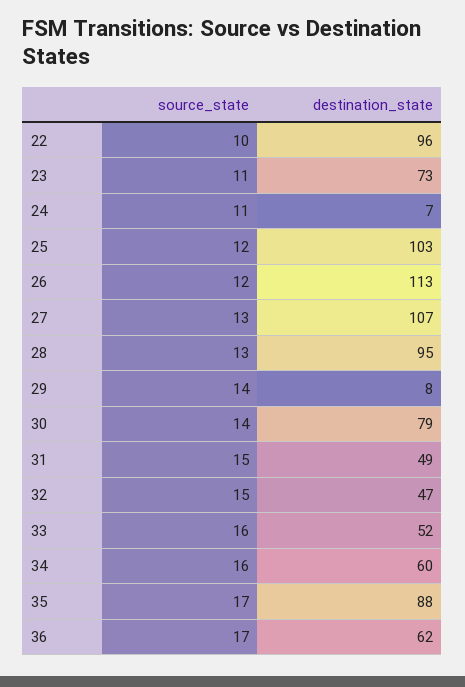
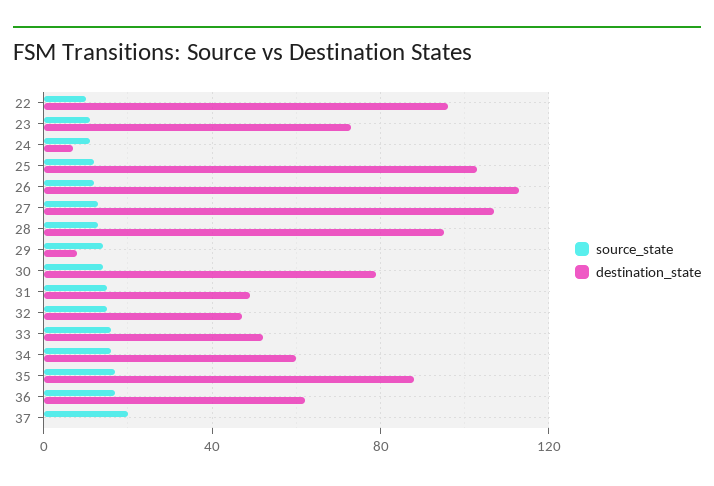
  {
    "source_state": {
      "22": 10,
      "23": 11,
      "24": 11,
      "25": 12,
      "26": 12,
      "27": 13,
      "28": 13,
      "29": 14,
      "30": 14,
      "31": 15,
      "32": 15,
      "33": 16,
      "34": 16,
      "35": 17,
-     "36": 17
+     "36": 17,
+     "37": 20
    },
    "destination_state": {
      "22": 96,
      "23": 73,
      "24": 7,
      "25": 103,
      "26": 113,
      "27": 107,
      "28": 95,
      "29": 8,
      "30": 79,
      "31": 49,
      "32": 47,
      "33": 52,
      "34": 60,
      "35": 88,
-     "36": 62
+     "36": 62,
+     "37": 0
    }
  }

